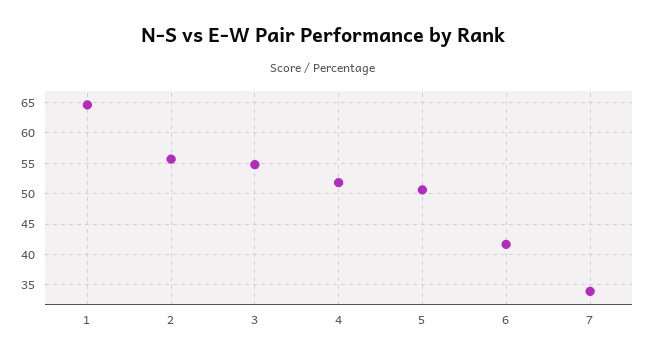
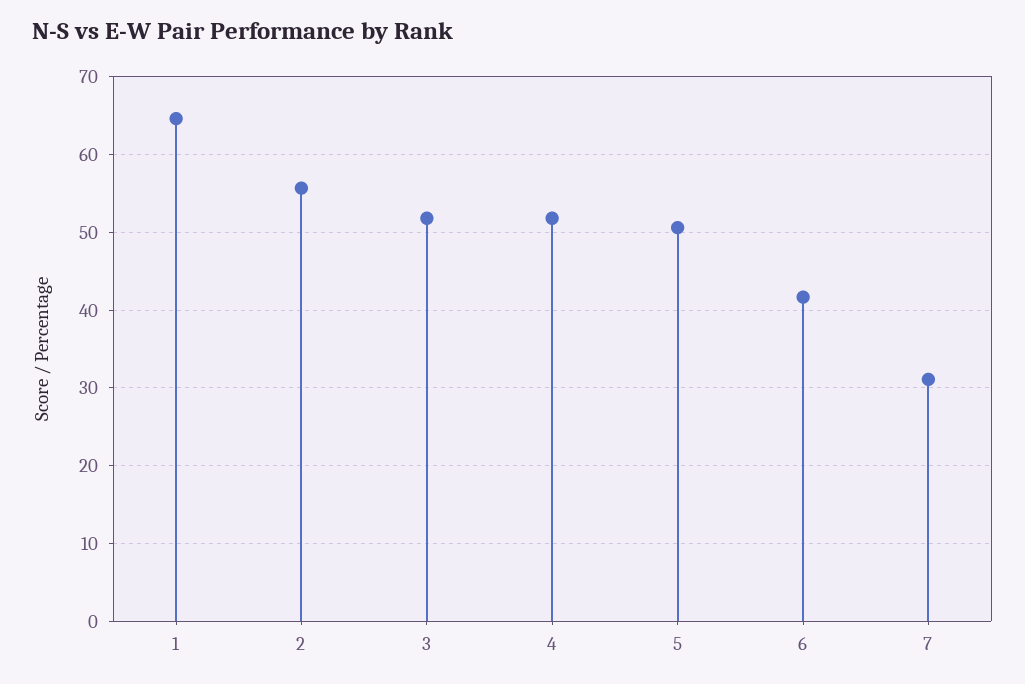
  {
    "1": 65,
    "2": 56,
-   "3": 55,
+   "3": 52,
    "4": 52,
    "5": 51,
    "6": 42,
-   "7": 34
+   "7": 31
  }

